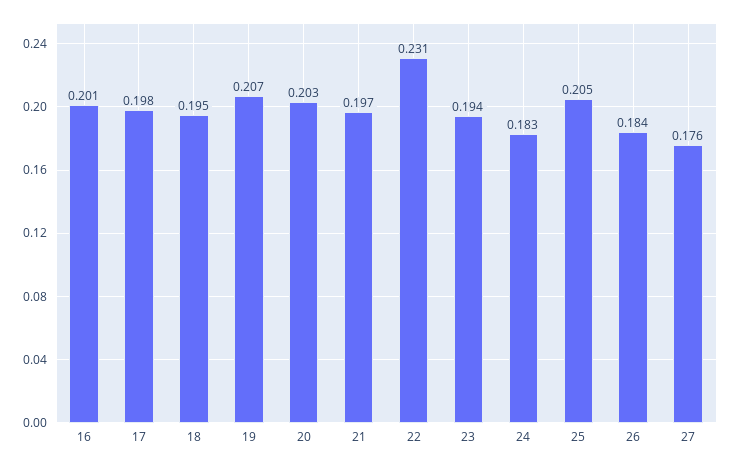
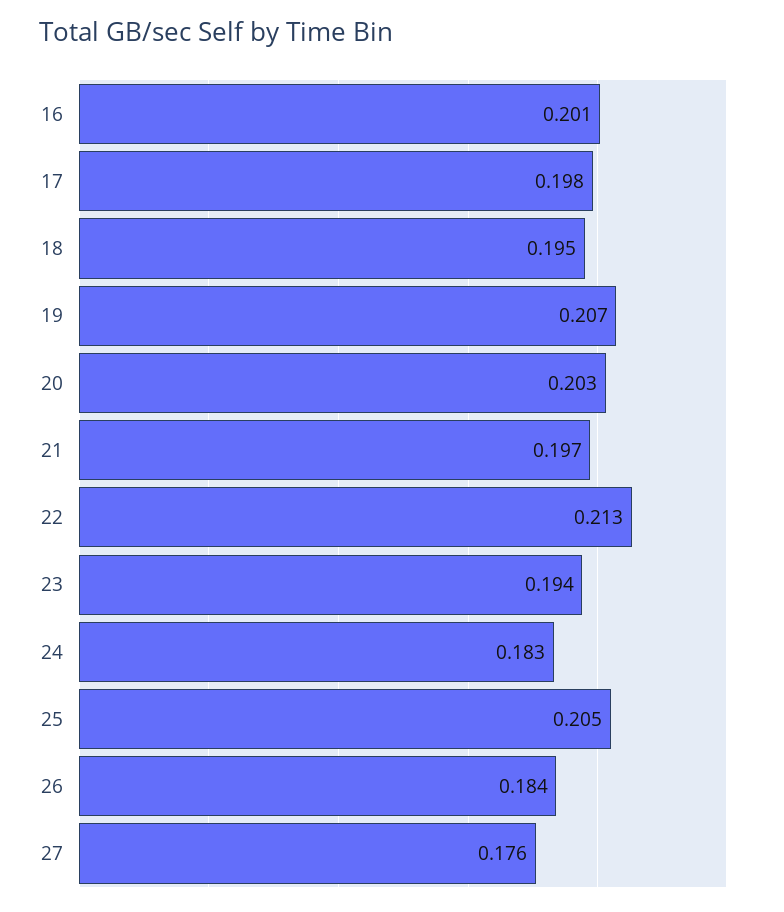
  {
    "16": 0.201,
    "17": 0.198,
    "18": 0.195,
    "19": 0.207,
    "20": 0.203,
    "21": 0.197,
-   "22": 0.231,
+   "22": 0.213,
    "23": 0.194,
    "24": 0.183,
    "25": 0.205,
    "26": 0.184,
    "27": 0.176
  }

